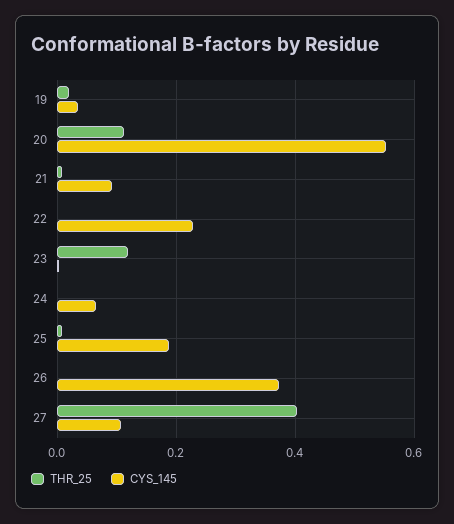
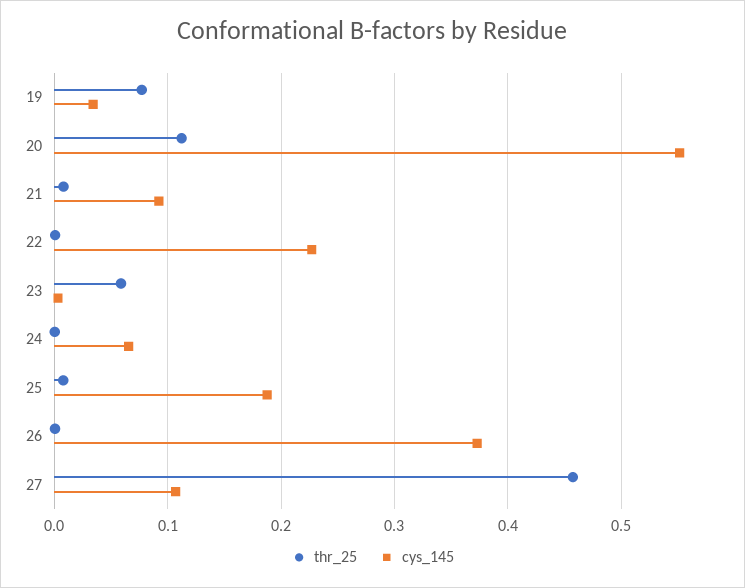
  {
    "THR_25": {
-     "19": 0.02,
+     "19": 0.08,
      "20": 0.11,
      "21": 0.01,
      "22": 0,
-     "23": 0.12,
+     "23": 0.06,
      "24": 0,
      "25": 0.01,
      "26": 0,
-     "27": 0.4
+     "27": 0.46
    },
    "CYS_145": {
      "19": 0.03,
      "20": 0.55,
      "21": 0.09,
      "22": 0.23,
      "23": 0,
      "24": 0.07,
      "25": 0.19,
      "26": 0.37,
      "27": 0.11
    }
  }

